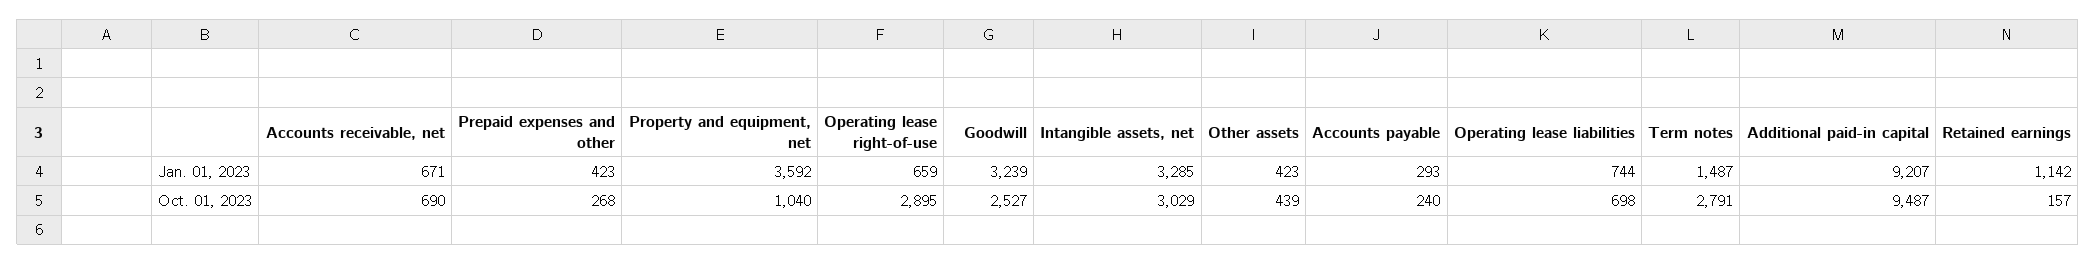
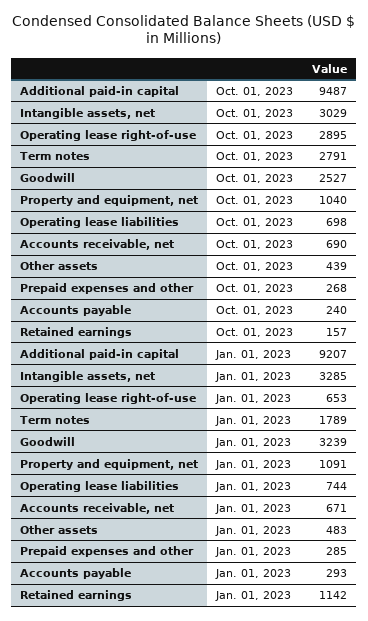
  {
    "Accounts receivable, net": {
      "Jan. 01, 2023": 671,
      "Oct. 01, 2023": 690
    },
    "Prepaid expenses and other": {
-     "Jan. 01, 2023": 423,
+     "Jan. 01, 2023": 285,
      "Oct. 01, 2023": 268
    },
    "Property and equipment, net": {
-     "Jan. 01, 2023": 3592,
+     "Jan. 01, 2023": 1091,
      "Oct. 01, 2023": 1040
    },
    "Operating lease right-of-use": {
-     "Jan. 01, 2023": 659,
+     "Jan. 01, 2023": 653,
      "Oct. 01, 2023": 2895
    },
    "Goodwill": {
      "Jan. 01, 2023": 3239,
      "Oct. 01, 2023": 2527
    },
    "Intangible assets, net": {
      "Jan. 01, 2023": 3285,
      "Oct. 01, 2023": 3029
    },
    "Other assets": {
-     "Jan. 01, 2023": 423,
+     "Jan. 01, 2023": 483,
      "Oct. 01, 2023": 439
    },
    "Accounts payable": {
      "Jan. 01, 2023": 293,
      "Oct. 01, 2023": 240
    },
    "Operating lease liabilities": {
      "Jan. 01, 2023": 744,
      "Oct. 01, 2023": 698
    },
    "Term notes": {
-     "Jan. 01, 2023": 1487,
+     "Jan. 01, 2023": 1789,
      "Oct. 01, 2023": 2791
    },
    "Additional paid-in capital": {
      "Jan. 01, 2023": 9207,
      "Oct. 01, 2023": 9487
    },
    "Retained earnings": {
      "Jan. 01, 2023": 1142,
      "Oct. 01, 2023": 157
    }
  }

